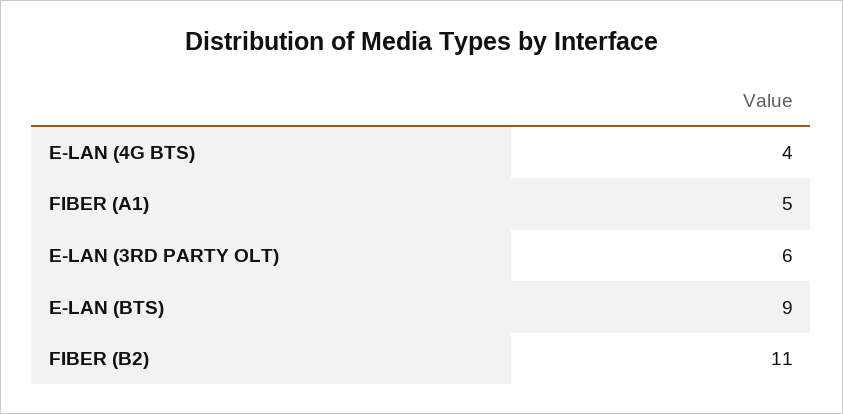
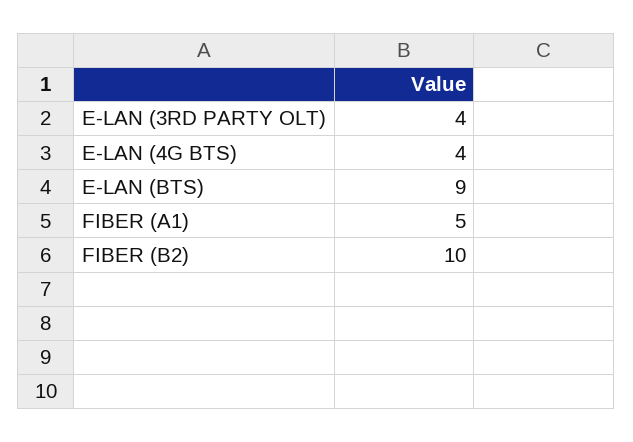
  {
    "E-LAN (4G BTS)": 4,
    "FIBER (A1)": 5,
-   "E-LAN (3RD PARTY OLT)": 6,
+   "E-LAN (3RD PARTY OLT)": 4,
    "E-LAN (BTS)": 9,
-   "FIBER (B2)": 11
+   "FIBER (B2)": 10
  }

